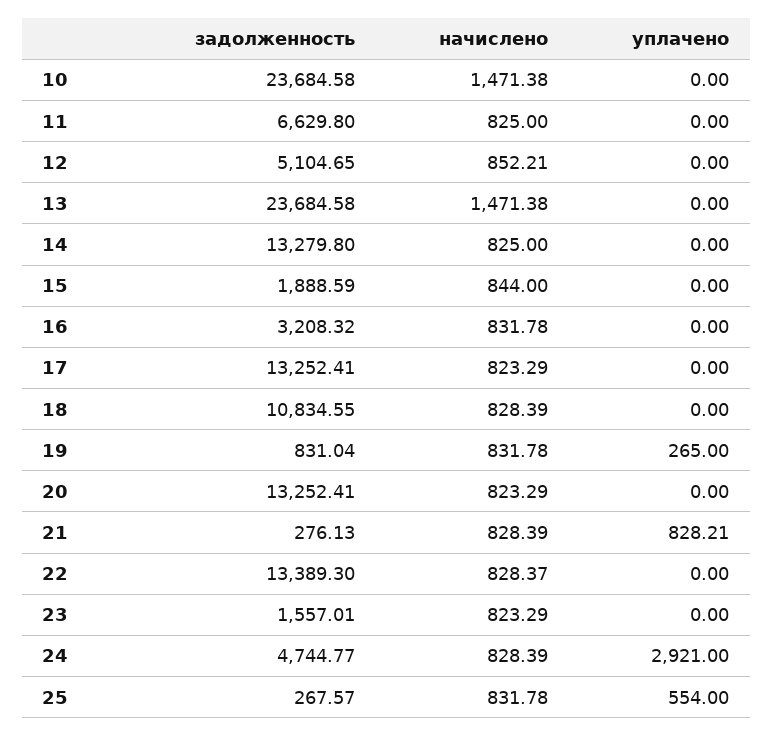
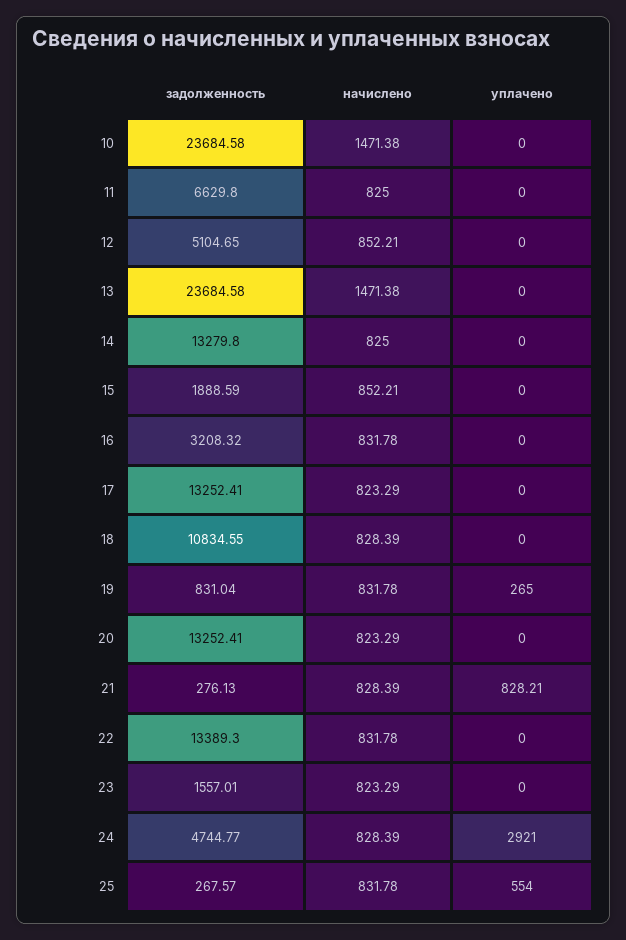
  {
    "задолженность": {
      "10": 23684.58,
      "11": 6629.8,
      "12": 5104.65,
      "13": 23684.58,
      "14": 13279.8,
      "15": 1888.59,
      "16": 3208.32,
      "17": 13252.41,
      "18": 10834.55,
      "19": 831.04,
      "20": 13252.41,
      "21": 276.13,
      "22": 13389.3,
      "23": 1557.01,
      "24": 4744.77,
      "25": 267.57
    },
    "начислено": {
      "10": 1471.38,
      "11": 825,
      "12": 852.21,
      "13": 1471.38,
      "14": 825,
-     "15": 844,
+     "15": 852.21,
      "16": 831.78,
      "17": 823.29,
      "18": 828.39,
      "19": 831.78,
      "20": 823.29,
      "21": 828.39,
-     "22": 828.37,
+     "22": 831.78,
      "23": 823.29,
      "24": 828.39,
      "25": 831.78
    },
    "уплачено": {
      "10": 0,
      "11": 0,
      "12": 0,
      "13": 0,
      "14": 0,
      "15": 0,
      "16": 0,
      "17": 0,
      "18": 0,
      "19": 265,
      "20": 0,
      "21": 828.21,
      "22": 0,
      "23": 0,
      "24": 2921,
      "25": 554
    }
  }

